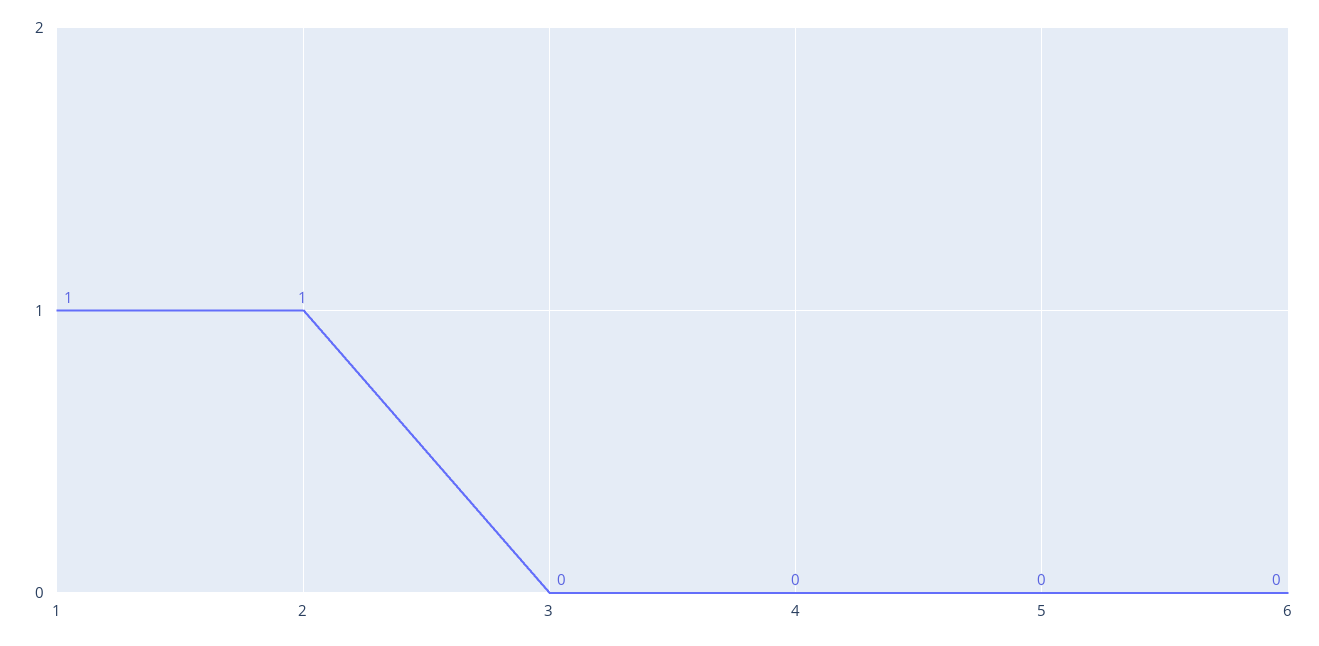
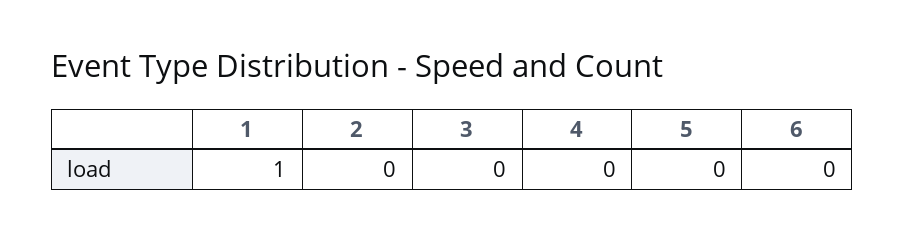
  {
    "1": 1,
-   "2": 1,
+   "2": 0,
    "3": 0,
    "4": 0,
    "5": 0,
    "6": 0
  }

